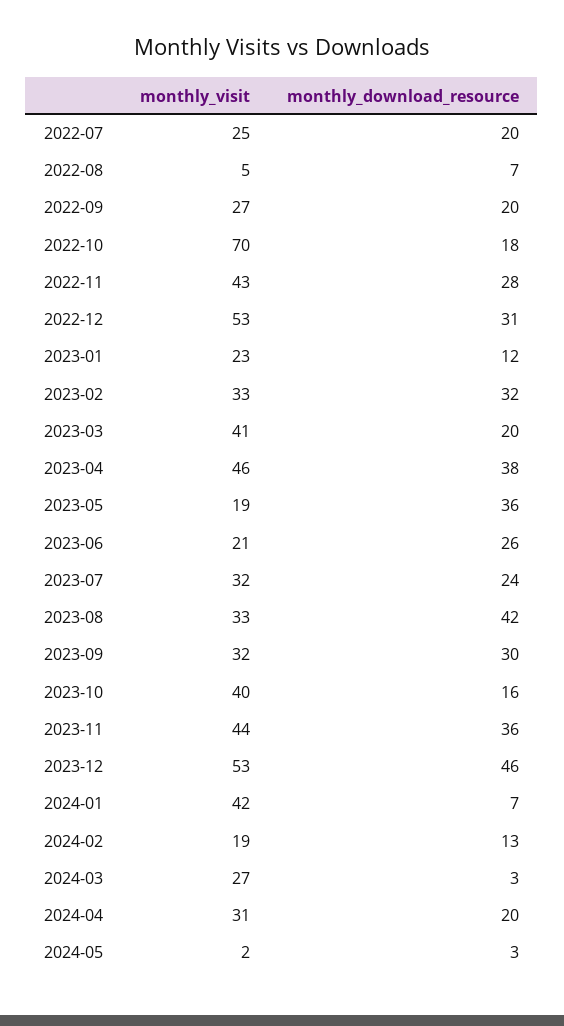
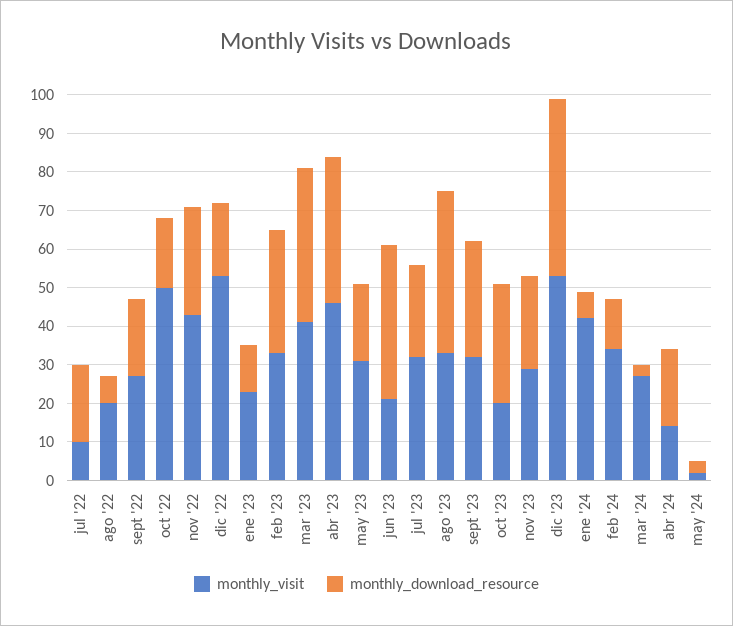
  {
    "monthly_visit": {
-     "2022-07": 25,
+     "2022-07": 10,
-     "2022-08": 5,
+     "2022-08": 20,
      "2022-09": 27,
-     "2022-10": 70,
+     "2022-10": 50,
      "2022-11": 43,
      "2022-12": 53,
      "2023-01": 23,
      "2023-02": 33,
      "2023-03": 41,
      "2023-04": 46,
-     "2023-05": 19,
+     "2023-05": 30,
      "2023-06": 21,
      "2023-07": 32,
      "2023-08": 33,
      "2023-09": 32,
-     "2023-10": 40,
+     "2023-10": 20,
-     "2023-11": 44,
+     "2023-11": 30,
      "2023-12": 53,
      "2024-01": 42,
-     "2024-02": 19,
+     "2024-02": 35,
      "2024-03": 27,
-     "2024-04": 31,
+     "2024-04": 15,
      "2024-05": 2
    },
    "monthly_download_resource": {
      "2022-07": 20,
      "2022-08": 7,
      "2022-09": 20,
      "2022-10": 18,
      "2022-11": 28,
-     "2022-12": 31,
+     "2022-12": 20,
      "2023-01": 12,
      "2023-02": 32,
-     "2023-03": 20,
+     "2023-03": 40,
      "2023-04": 38,
-     "2023-05": 36,
+     "2023-05": 20,
-     "2023-06": 26,
+     "2023-06": 40,
      "2023-07": 24,
      "2023-08": 42,
      "2023-09": 30,
-     "2023-10": 16,
+     "2023-10": 30,
-     "2023-11": 36,
+     "2023-11": 25,
      "2023-12": 46,
      "2024-01": 7,
      "2024-02": 13,
      "2024-03": 3,
      "2024-04": 20,
      "2024-05": 3
    }
  }

